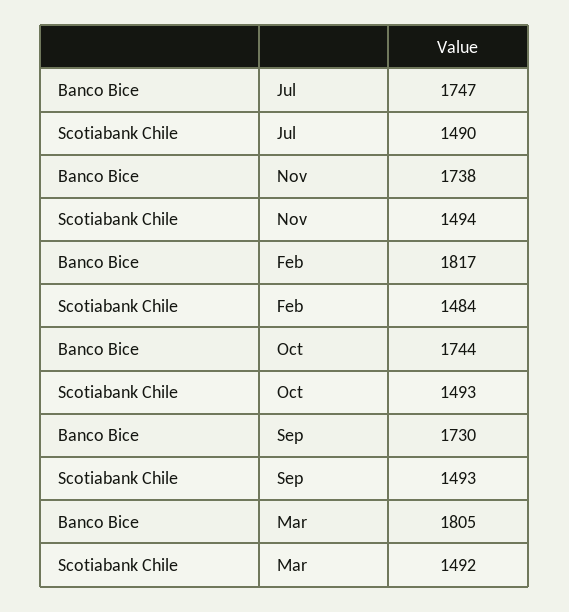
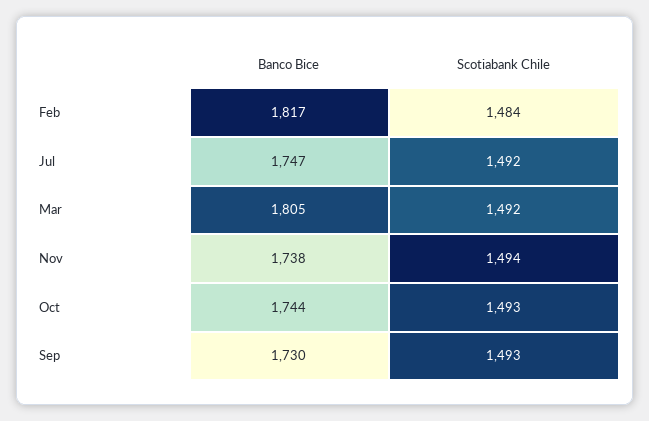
  {
    "Banco Bice": {
      "Jul": 1747,
      "Nov": 1738,
      "Feb": 1817,
      "Oct": 1744,
      "Sep": 1730,
      "Mar": 1805
    },
    "Scotiabank Chile": {
-     "Jul": 1490,
+     "Jul": 1492,
      "Nov": 1494,
      "Feb": 1484,
      "Oct": 1493,
      "Sep": 1493,
      "Mar": 1492
    }
  }

